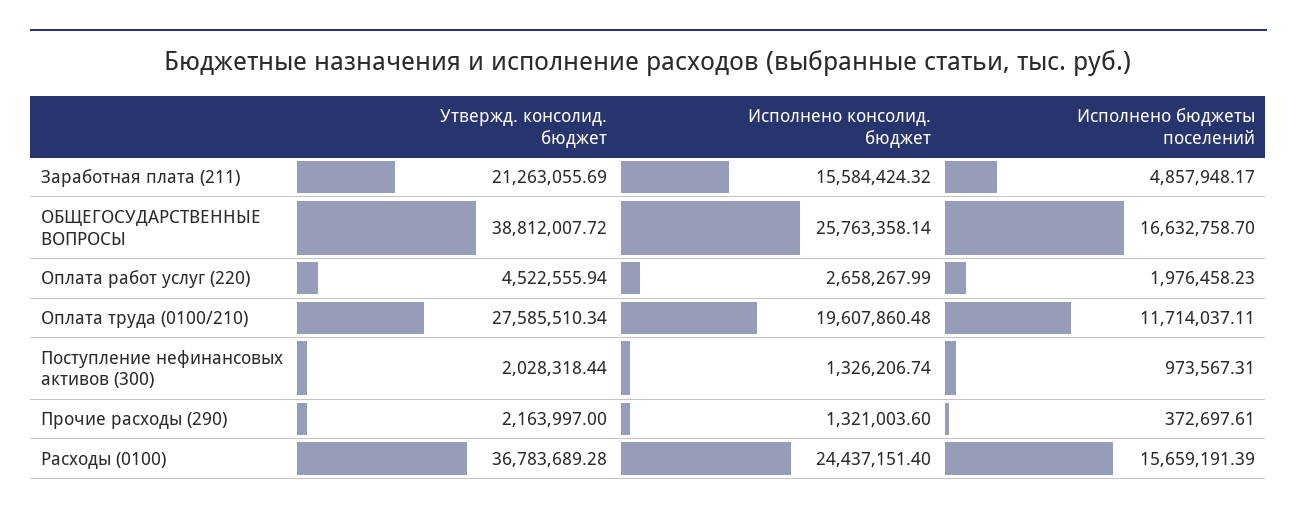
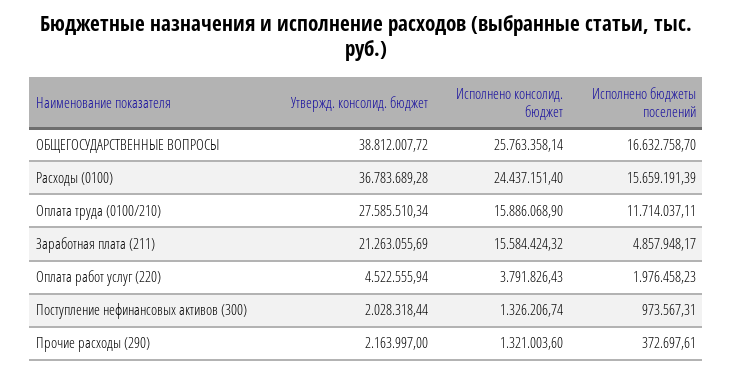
  {
    "Утвержд. консолид. бюджет": {
      "Заработная плата (211)": 21263055.69,
      "ОБЩЕГОСУДАРСТВЕННЫЕ ВОПРОСЫ": 38812007.72,
      "Оплата работ услуг (220)": 4522555.94,
      "Оплата труда (0100/210)": 27585510.34,
      "Поступление нефинансовых активов (300)": 2028318.44,
      "Прочие расходы (290)": 2163997,
      "Расходы (0100)": 36783689.28
    },
    "Исполнено консолид. бюджет": {
      "Заработная плата (211)": 15584424.32,
      "ОБЩЕГОСУДАРСТВЕННЫЕ ВОПРОСЫ": 25763358.14,
-     "Оплата работ услуг (220)": 2658267.99,
+     "Оплата работ услуг (220)": 3791826.43,
-     "Оплата труда (0100/210)": 19607860.48,
+     "Оплата труда (0100/210)": 15886068.9,
      "Поступление нефинансовых активов (300)": 1326206.74,
      "Прочие расходы (290)": 1321003.6,
      "Расходы (0100)": 24437151.4
    },
    "Исполнено бюджеты поселений": {
      "Заработная плата (211)": 4857948.17,
      "ОБЩЕГОСУДАРСТВЕННЫЕ ВОПРОСЫ": 16632758.7,
      "Оплата работ услуг (220)": 1976458.23,
      "Оплата труда (0100/210)": 11714037.11,
      "Поступление нефинансовых активов (300)": 973567.31,
      "Прочие расходы (290)": 372697.61,
      "Расходы (0100)": 15659191.39
    }
  }

